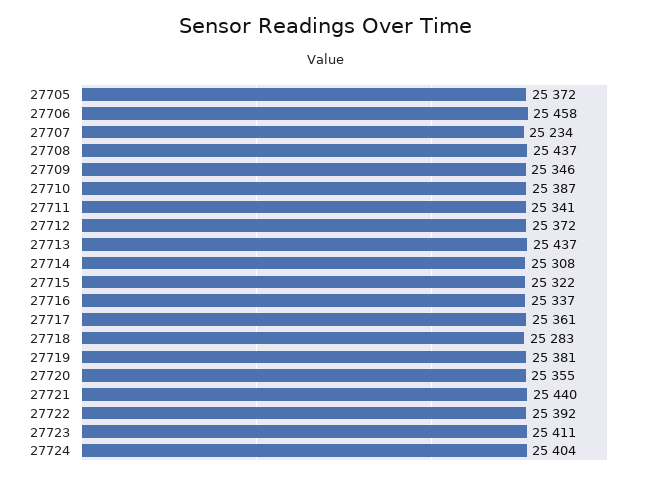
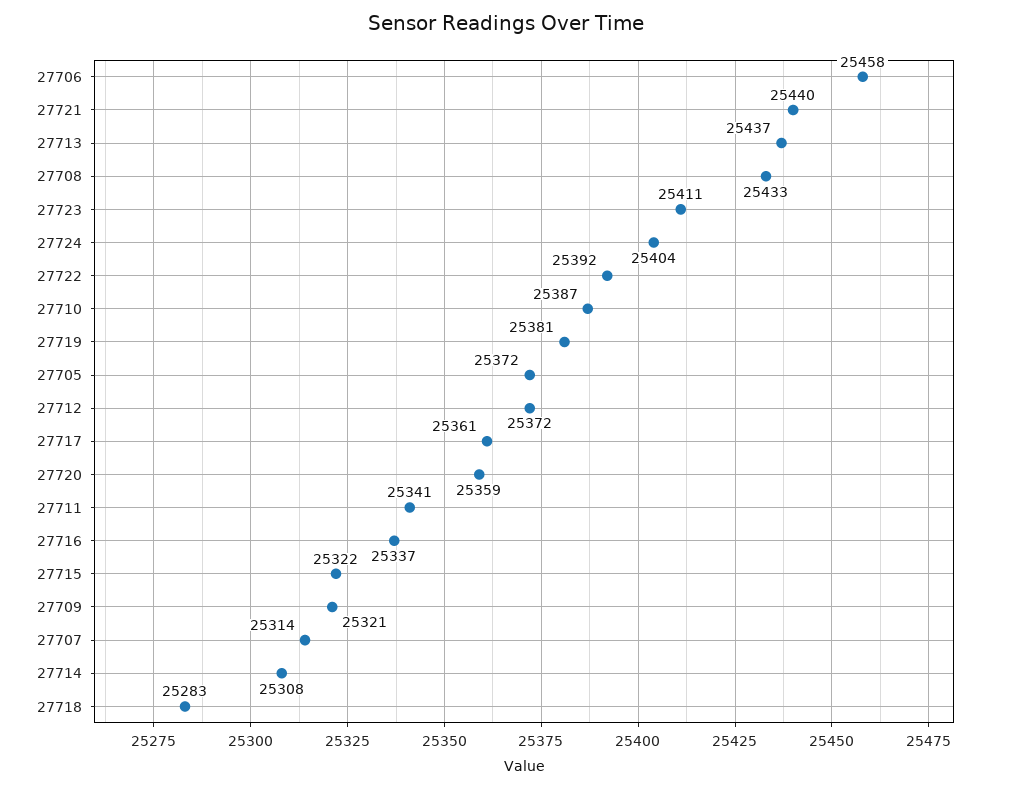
  {
    "27705": 25372,
    "27706": 25458,
-   "27707": 25234,
+   "27707": 25314,
-   "27708": 25437,
+   "27708": 25433,
-   "27709": 25346,
+   "27709": 25321,
    "27710": 25387,
    "27711": 25341,
    "27712": 25372,
    "27713": 25437,
    "27714": 25308,
    "27715": 25322,
    "27716": 25337,
    "27717": 25361,
    "27718": 25283,
    "27719": 25381,
-   "27720": 25355,
+   "27720": 25359,
    "27721": 25440,
    "27722": 25392,
    "27723": 25411,
    "27724": 25404
  }

